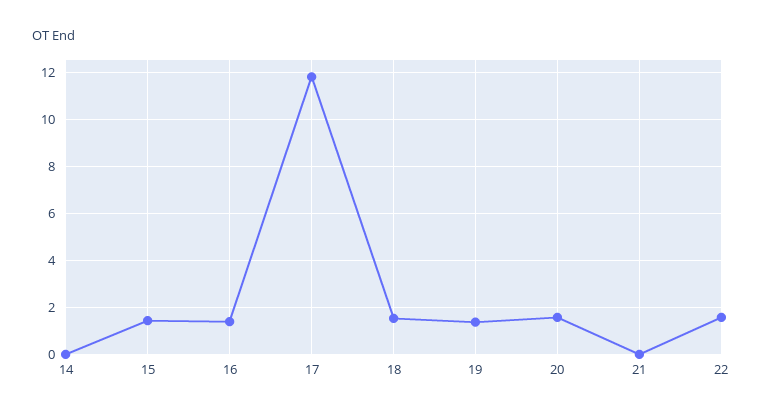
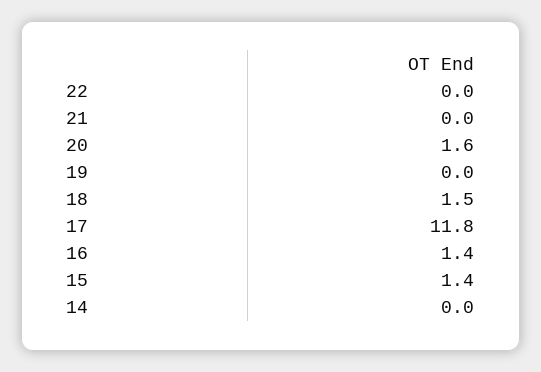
  {
    "14": 0,
    "15": 1.4,
    "16": 1.4,
    "17": 11.8,
    "18": 1.5,
-   "19": 1.5,
+   "19": 0,
    "20": 1.6,
    "21": 0,
-   "22": 1.5
+   "22": 0
  }

